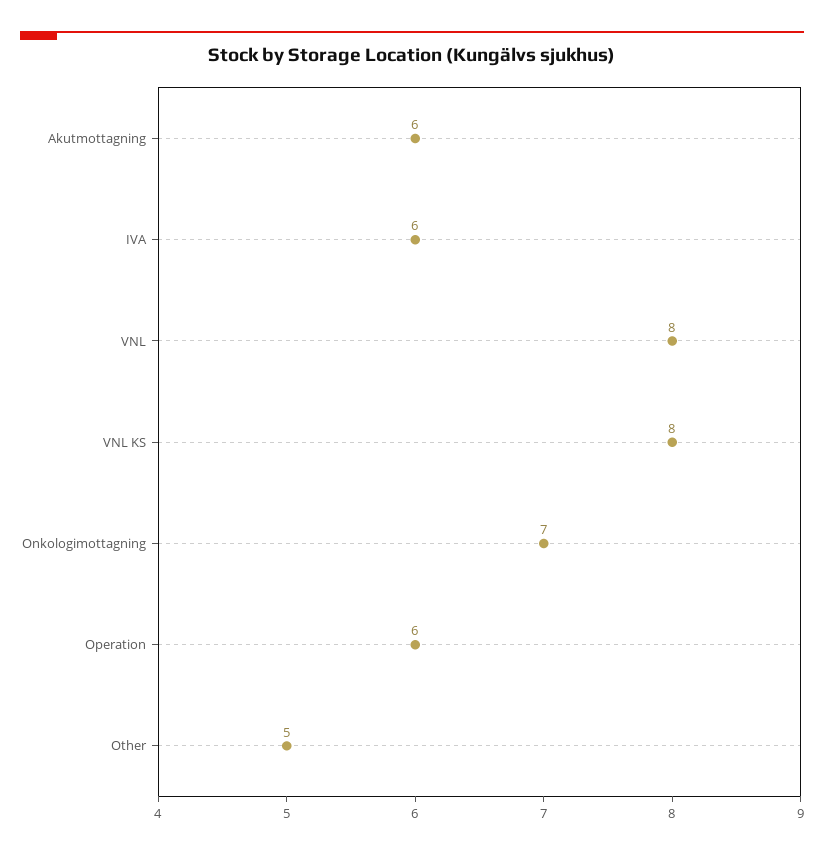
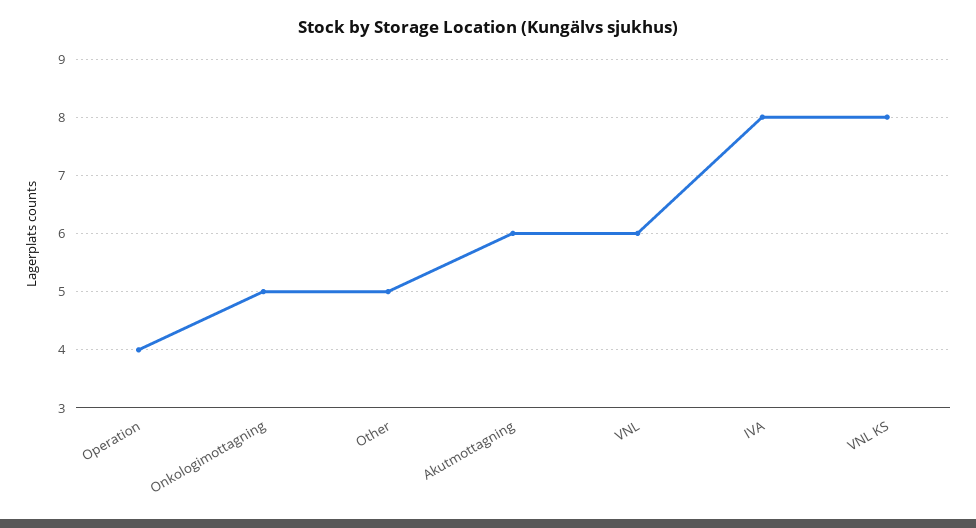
  {
    "Akutmottagning": 6,
-   "IVA": 6,
+   "IVA": 8,
-   "VNL": 8,
+   "VNL": 6,
    "VNL KS": 8,
-   "Onkologimottagning": 7,
+   "Onkologimottagning": 5,
-   "Operation": 6,
+   "Operation": 4,
    "Other": 5
  }

